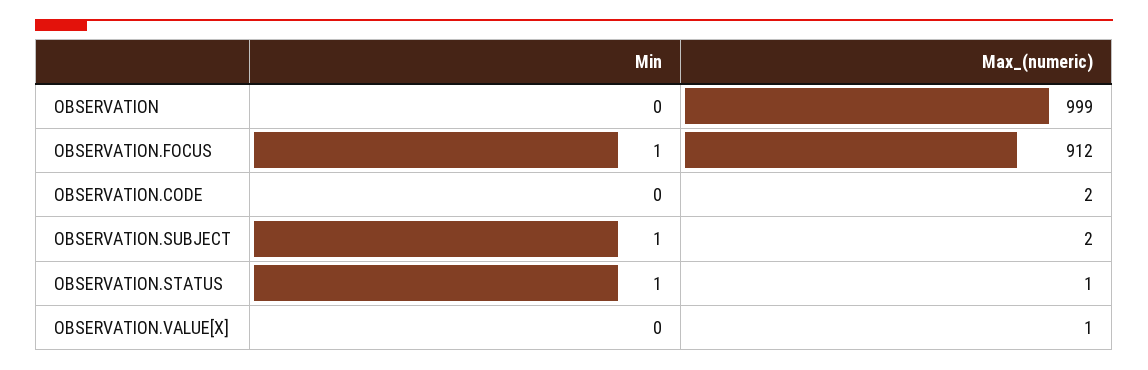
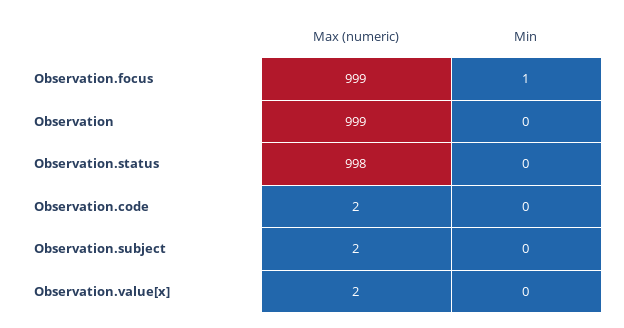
  {
    "Min": {
      "OBSERVATION": 0,
      "OBSERVATION.FOCUS": 1,
      "OBSERVATION.CODE": 0,
-     "OBSERVATION.SUBJECT": 1,
+     "OBSERVATION.SUBJECT": 0,
-     "OBSERVATION.STATUS": 1,
+     "OBSERVATION.STATUS": 0,
      "OBSERVATION.VALUE[X]": 0
    },
    "Max_(numeric)": {
      "OBSERVATION": 999,
-     "OBSERVATION.FOCUS": 912,
+     "OBSERVATION.FOCUS": 999,
      "OBSERVATION.CODE": 2,
      "OBSERVATION.SUBJECT": 2,
-     "OBSERVATION.STATUS": 1,
+     "OBSERVATION.STATUS": 998,
-     "OBSERVATION.VALUE[X]": 1
+     "OBSERVATION.VALUE[X]": 2
    }
  }

